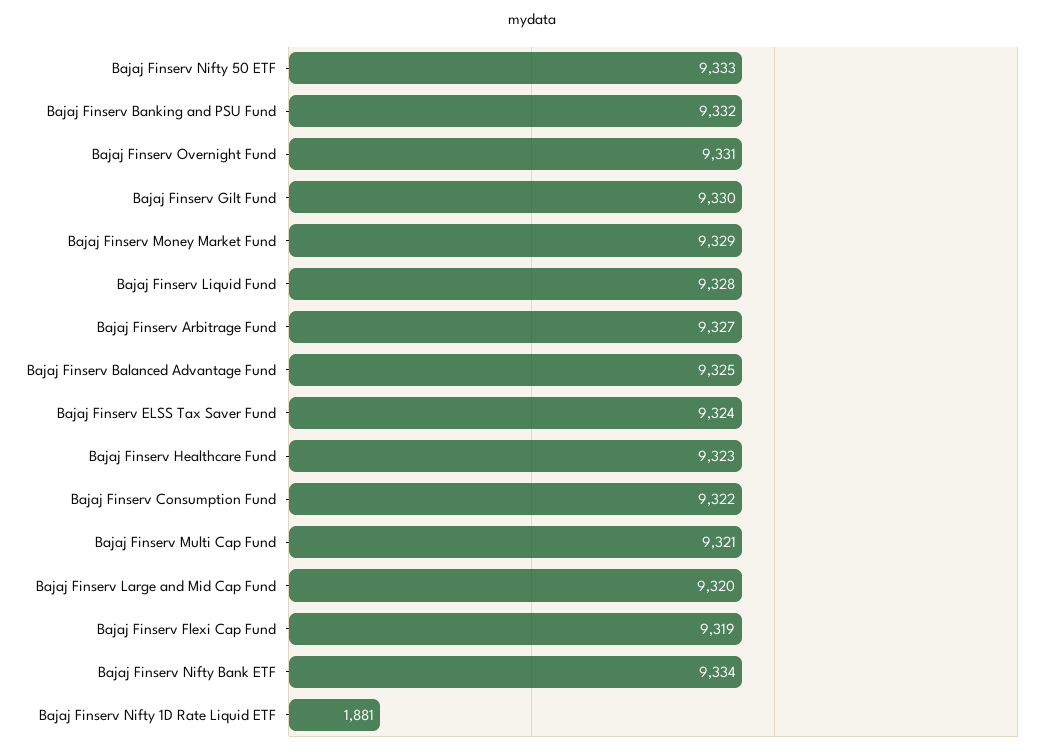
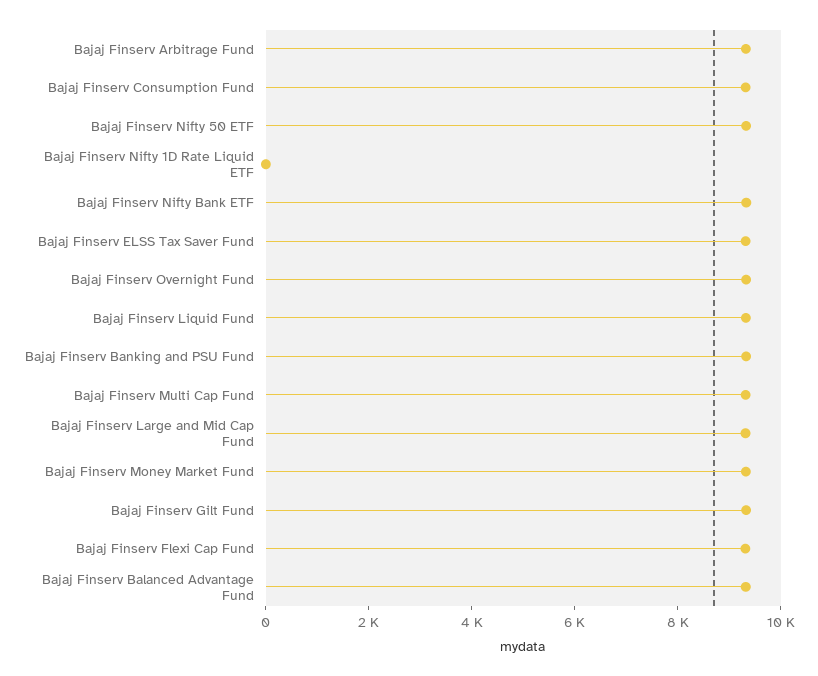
  {
    "Bajaj Finserv Nifty 50 ETF": 9333,
    "Bajaj Finserv Banking and PSU Fund": 9332,
    "Bajaj Finserv Overnight Fund": 9331,
    "Bajaj Finserv Gilt Fund": 9330,
    "Bajaj Finserv Money Market Fund": 9329,
    "Bajaj Finserv Liquid Fund": 9328,
    "Bajaj Finserv Arbitrage Fund": 9327,
    "Bajaj Finserv Balanced Advantage Fund": 9325,
    "Bajaj Finserv ELSS Tax Saver Fund": 9324,
-   "Bajaj Finserv Healthcare Fund": 9323,
    "Bajaj Finserv Consumption Fund": 9322,
    "Bajaj Finserv Multi Cap Fund": 9321,
    "Bajaj Finserv Large and Mid Cap Fund": 9320,
    "Bajaj Finserv Flexi Cap Fund": 9319,
    "Bajaj Finserv Nifty Bank ETF": 9334,
-   "Bajaj Finserv Nifty 1D Rate Liquid ETF": 1881
+   "Bajaj Finserv Nifty 1D Rate Liquid ETF": 0
  }

